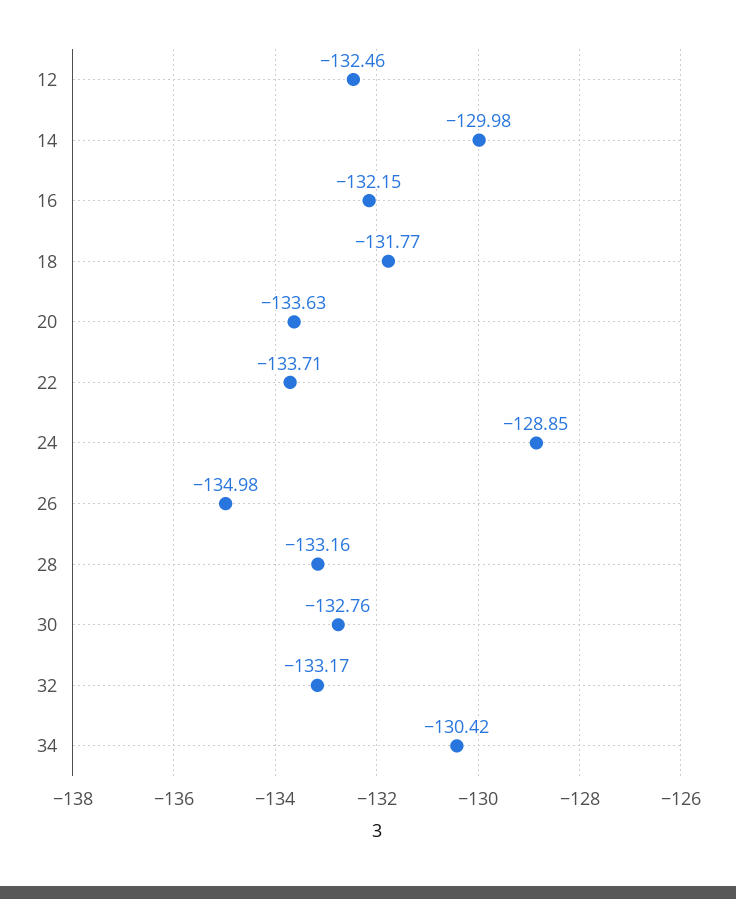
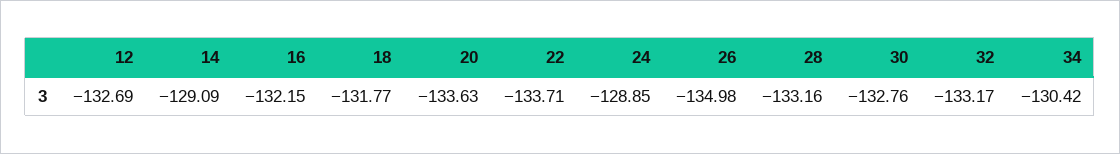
  {
-   "12": -132.46,
+   "12": -132.69,
-   "14": -129.98,
+   "14": -129.09,
    "16": -132.15,
    "18": -131.77,
    "20": -133.63,
    "22": -133.71,
    "24": -128.85,
    "26": -134.98,
    "28": -133.16,
    "30": -132.76,
    "32": -133.17,
    "34": -130.42
  }

